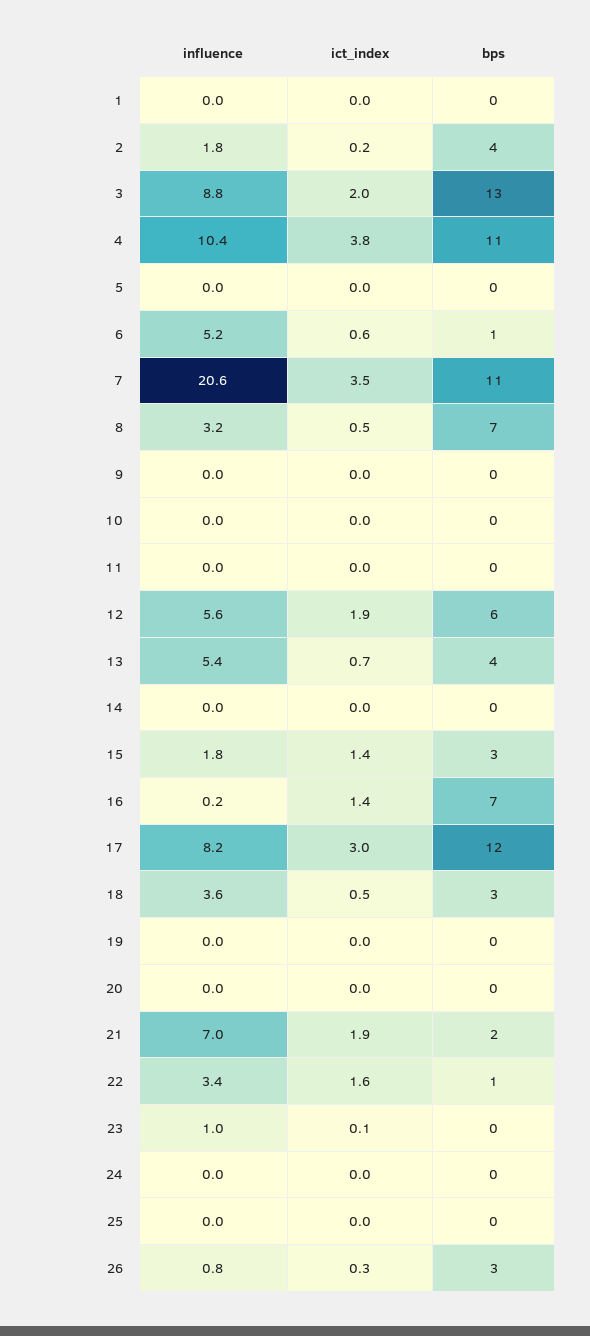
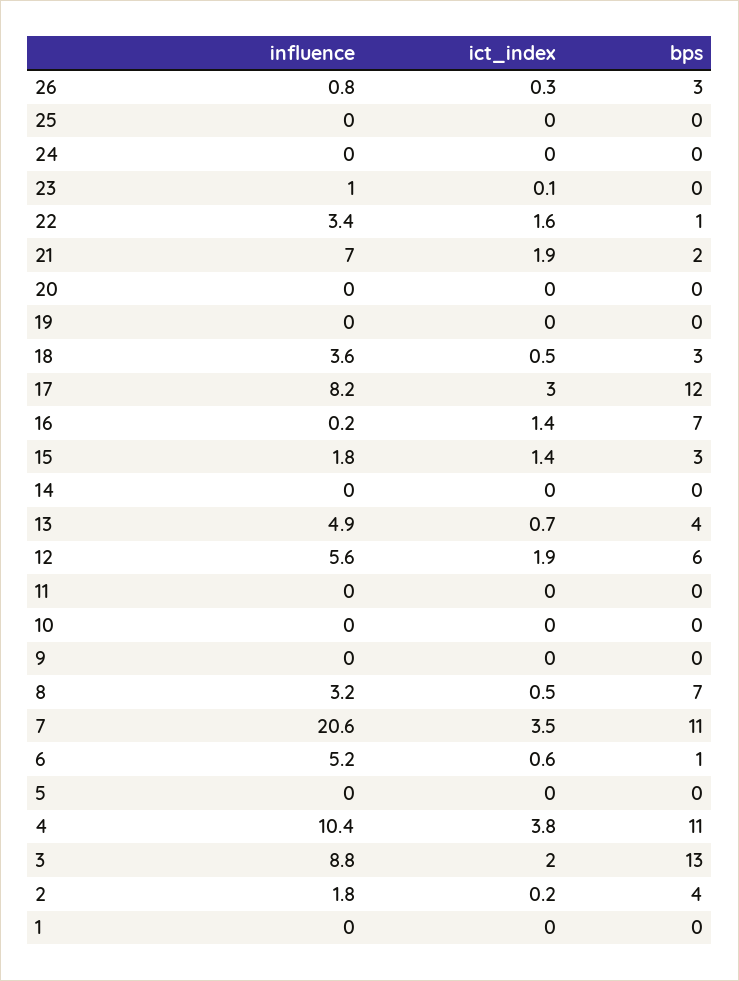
  {
    "influence": {
      "1": 0,
      "2": 1.8,
      "3": 8.8,
      "4": 10.4,
      "5": 0,
      "6": 5.2,
      "7": 20.6,
      "8": 3.2,
      "9": 0,
      "10": 0,
      "11": 0,
      "12": 5.6,
-     "13": 5.4,
+     "13": 4.9,
      "14": 0,
      "15": 1.8,
      "16": 0.2,
      "17": 8.2,
      "18": 3.6,
      "19": 0,
      "20": 0,
      "21": 7,
      "22": 3.4,
      "23": 1,
      "24": 0,
      "25": 0,
      "26": 0.8
    },
    "ict_index": {
      "1": 0,
      "2": 0.2,
      "3": 2,
      "4": 3.8,
      "5": 0,
      "6": 0.6,
      "7": 3.5,
      "8": 0.5,
      "9": 0,
      "10": 0,
      "11": 0,
      "12": 1.9,
      "13": 0.7,
      "14": 0,
      "15": 1.4,
      "16": 1.4,
      "17": 3,
      "18": 0.5,
      "19": 0,
      "20": 0,
      "21": 1.9,
      "22": 1.6,
      "23": 0.1,
      "24": 0,
      "25": 0,
      "26": 0.3
    },
    "bps": {
      "1": 0,
      "2": 4,
      "3": 13,
      "4": 11,
      "5": 0,
      "6": 1,
      "7": 11,
      "8": 7,
      "9": 0,
      "10": 0,
      "11": 0,
      "12": 6,
      "13": 4,
      "14": 0,
      "15": 3,
      "16": 7,
      "17": 12,
      "18": 3,
      "19": 0,
      "20": 0,
      "21": 2,
      "22": 1,
      "23": 0,
      "24": 0,
      "25": 0,
      "26": 3
    }
  }

